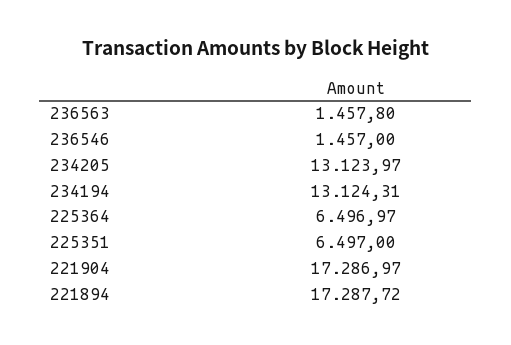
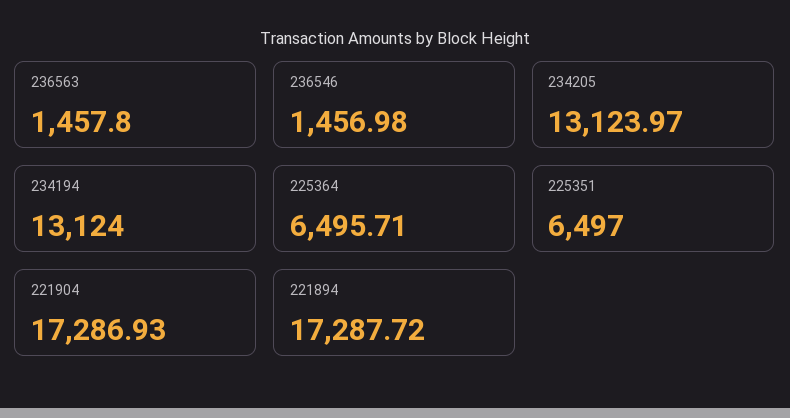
  {
    "236563": 1457.8,
-   "236546": 1457,
+   "236546": 1456.98,
    "234205": 13123.97,
-   "234194": 13124.31,
+   "234194": 13124,
-   "225364": 6496.97,
+   "225364": 6495.71,
    "225351": 6497,
-   "221904": 17286.97,
+   "221904": 17286.93,
    "221894": 17287.72
  }

